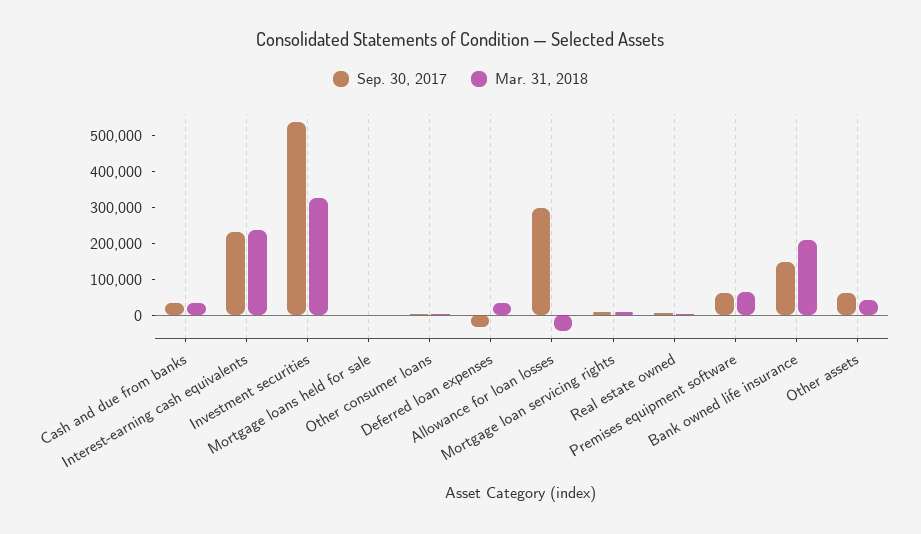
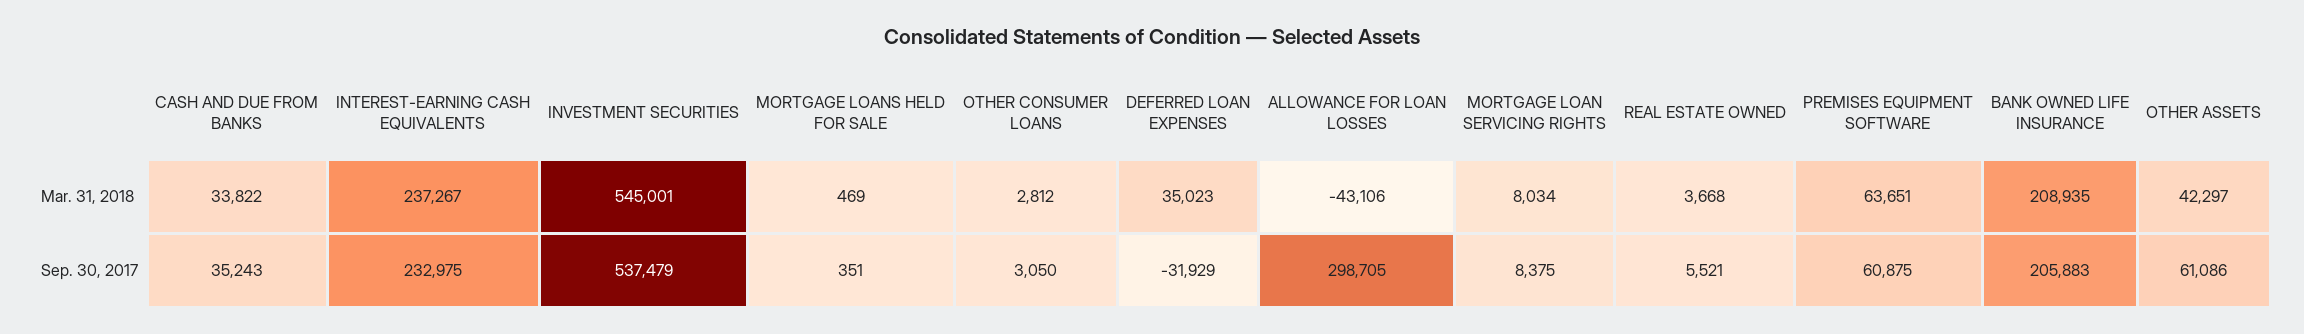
  {
    "Sep. 30, 2017": {
      "Cash and due from banks": 35243,
      "Interest-earning cash equivalents": 232975,
      "Investment securities": 537479,
      "Mortgage loans held for sale": 351,
      "Other consumer loans": 3050,
      "Deferred loan expenses": -31929,
      "Allowance for loan losses": 298705,
      "Mortgage loan servicing rights": 8375,
      "Real estate owned": 5521,
      "Premises equipment software": 60875,
-     "Bank owned life insurance": 150000,
+     "Bank owned life insurance": 205883,
      "Other assets": 61086
    },
    "Mar. 31, 2018": {
      "Cash and due from banks": 33822,
      "Interest-earning cash equivalents": 237267,
-     "Investment securities": 325000,
+     "Investment securities": 545001,
      "Mortgage loans held for sale": 469,
      "Other consumer loans": 2812,
      "Deferred loan expenses": 35023,
      "Allowance for loan losses": -43106,
      "Mortgage loan servicing rights": 8034,
      "Real estate owned": 3668,
      "Premises equipment software": 63651,
      "Bank owned life insurance": 208935,
      "Other assets": 42297
    }
  }

